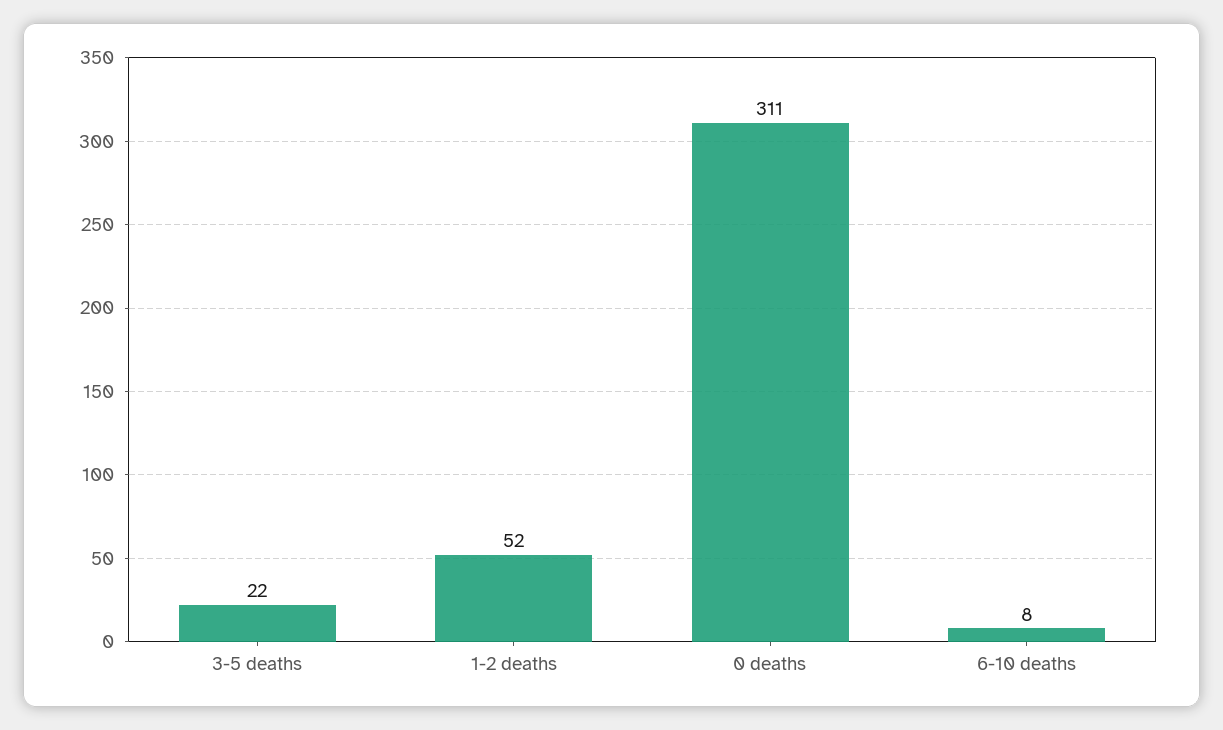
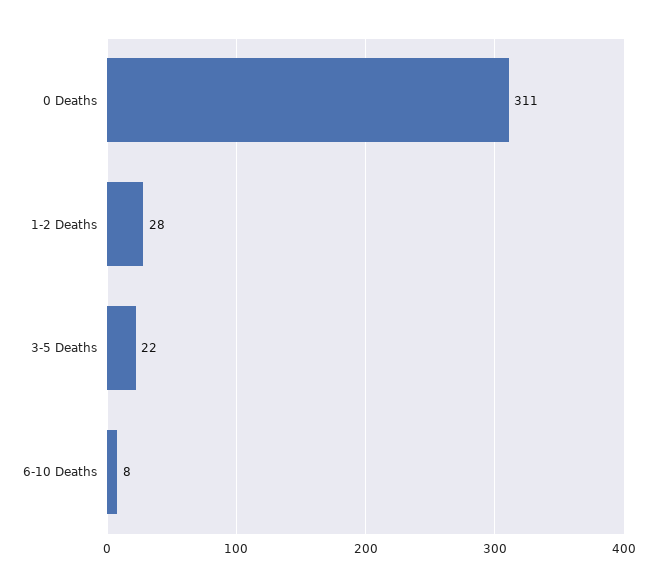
  {
    "3-5 deaths": 22,
-   "1-2 deaths": 52,
+   "1-2 deaths": 28,
    "0 deaths": 311,
    "6-10 deaths": 8
  }

